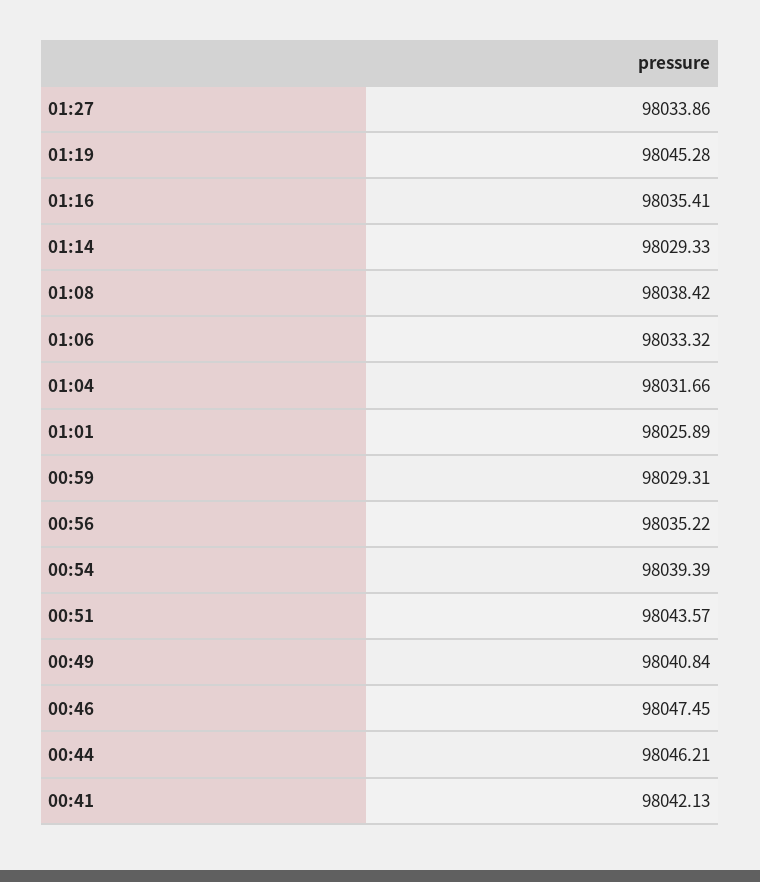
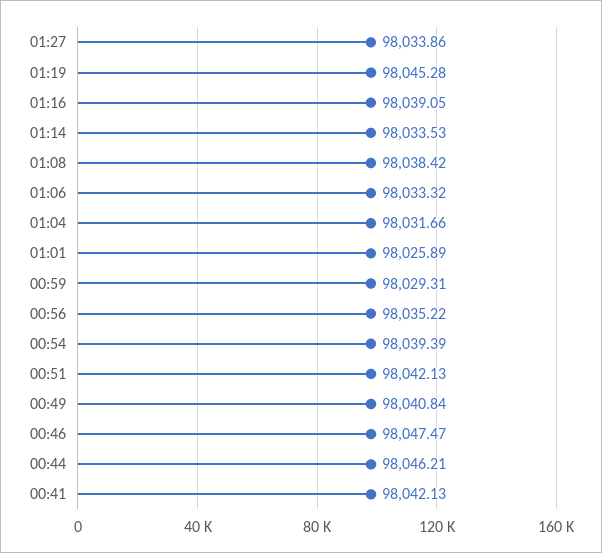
  {
    "01:27": 98033.86,
    "01:19": 98045.28,
-   "01:16": 98035.41,
+   "01:16": 98039.05,
-   "01:14": 98029.33,
+   "01:14": 98033.53,
    "01:08": 98038.42,
    "01:06": 98033.32,
    "01:04": 98031.66,
    "01:01": 98025.89,
    "00:59": 98029.31,
    "00:56": 98035.22,
    "00:54": 98039.39,
-   "00:51": 98043.57,
+   "00:51": 98042.13,
    "00:49": 98040.84,
-   "00:46": 98047.45,
+   "00:46": 98047.47,
    "00:44": 98046.21,
    "00:41": 98042.13
  }

